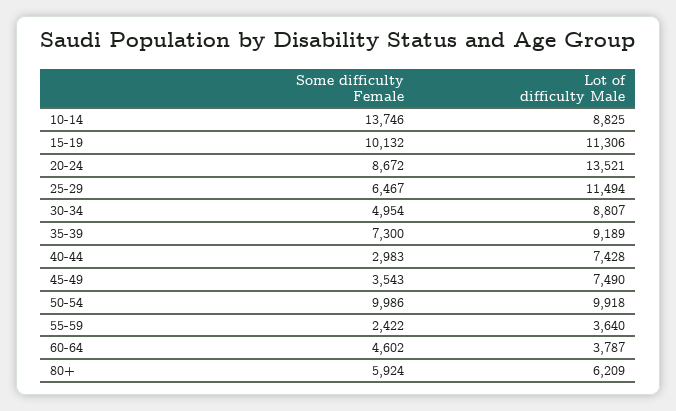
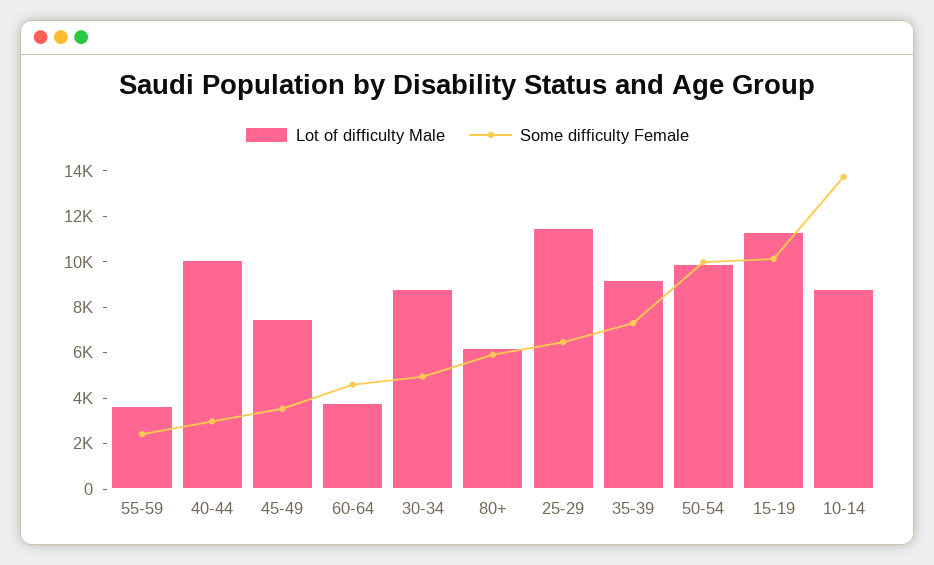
  {
    "Some difficulty Female": {
      "10-14": 13746,
      "15-19": 10132,
-     "20-24": 8672,
      "25-29": 6467,
      "30-34": 4954,
      "35-39": 7300,
      "40-44": 2983,
      "45-49": 3543,
      "50-54": 9986,
      "55-59": 2422,
      "60-64": 4602,
      "80+": 5924
    },
    "Lot of difficulty Male": {
      "10-14": 8825,
      "15-19": 11306,
-     "20-24": 13521,
      "25-29": 11494,
      "30-34": 8807,
      "35-39": 9189,
-     "40-44": 7428,
+     "40-44": 10000,
      "45-49": 7490,
      "50-54": 9918,
      "55-59": 3640,
      "60-64": 3787,
      "80+": 6209
    }
  }

